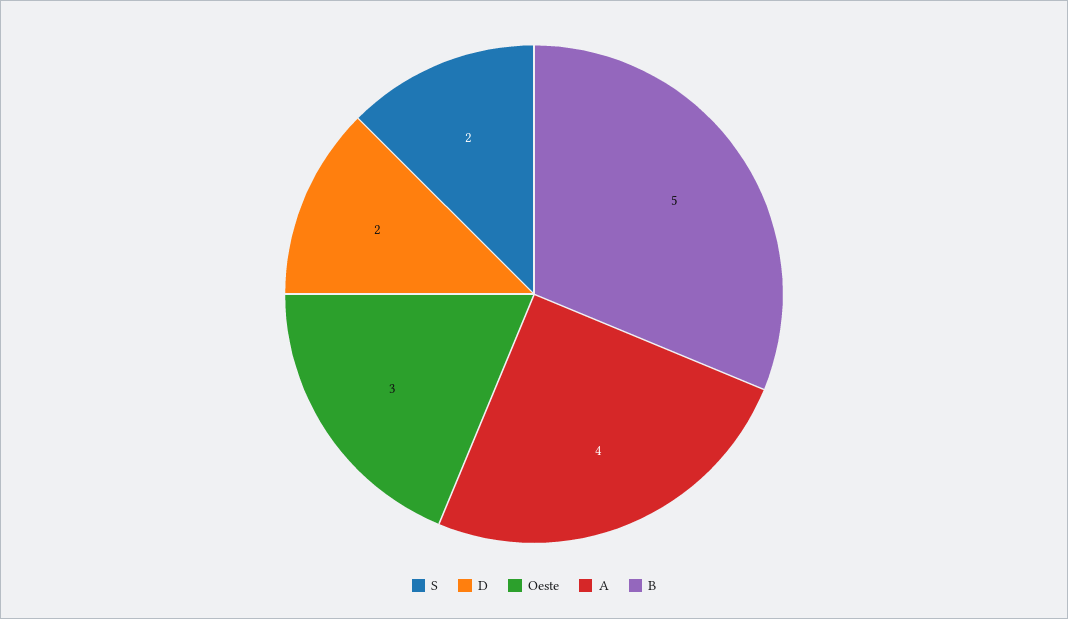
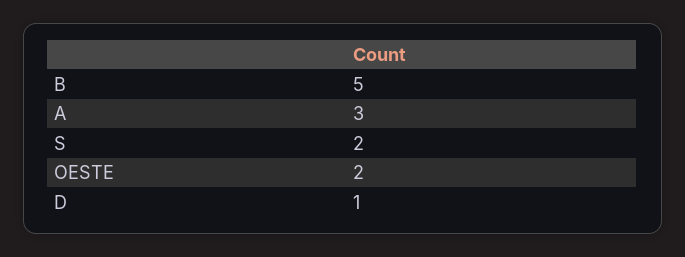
  {
    "S": 2,
-   "D": 2,
+   "D": 1,
-   "Oeste": 3,
+   "Oeste": 2,
-   "A": 4,
+   "A": 3,
    "B": 5
  }

